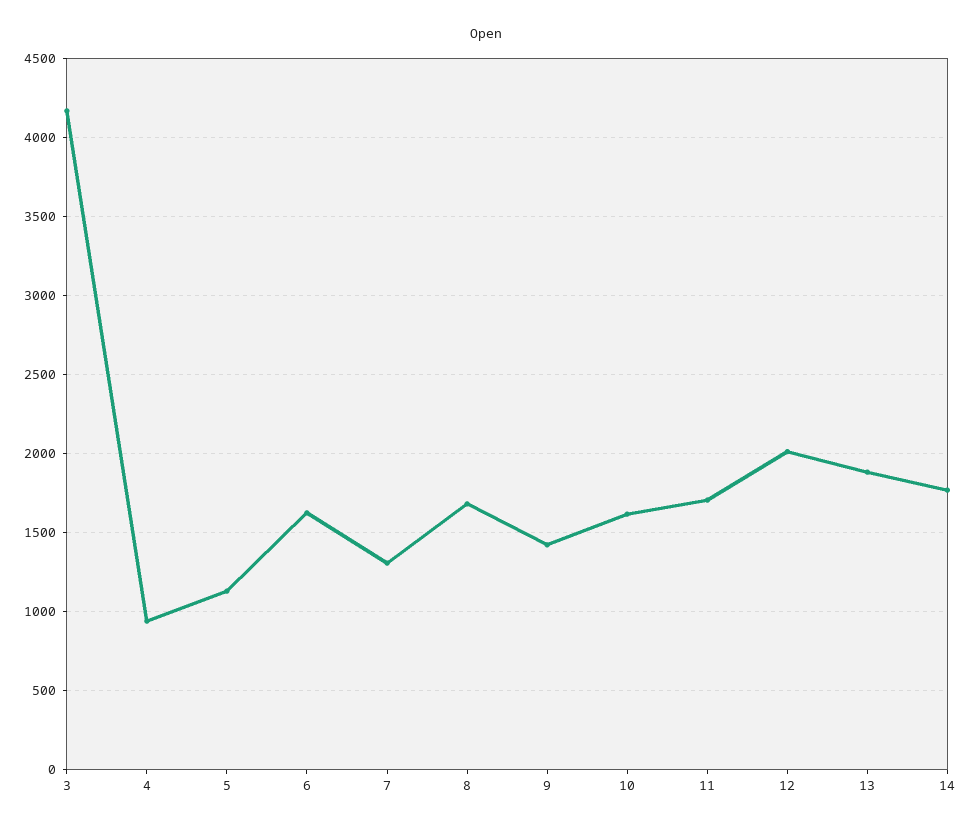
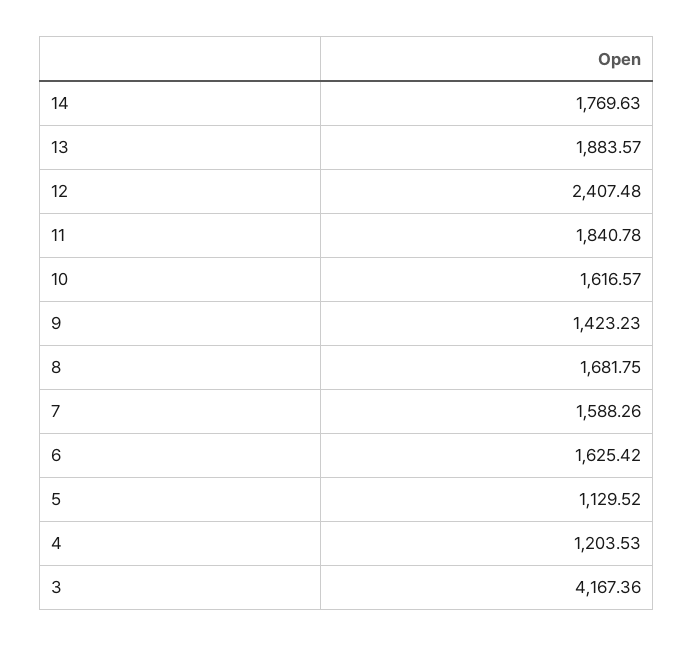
  {
    "3": 4167.36,
-   "4": 950,
+   "4": 1203.53,
    "5": 1129.52,
    "6": 1625.42,
-   "7": 1300,
+   "7": 1588.26,
    "8": 1681.75,
    "9": 1423.23,
    "10": 1616.57,
-   "11": 1700,
+   "11": 1840.78,
-   "12": 2000,
+   "12": 2407.48,
    "13": 1883.57,
    "14": 1769.63
  }

